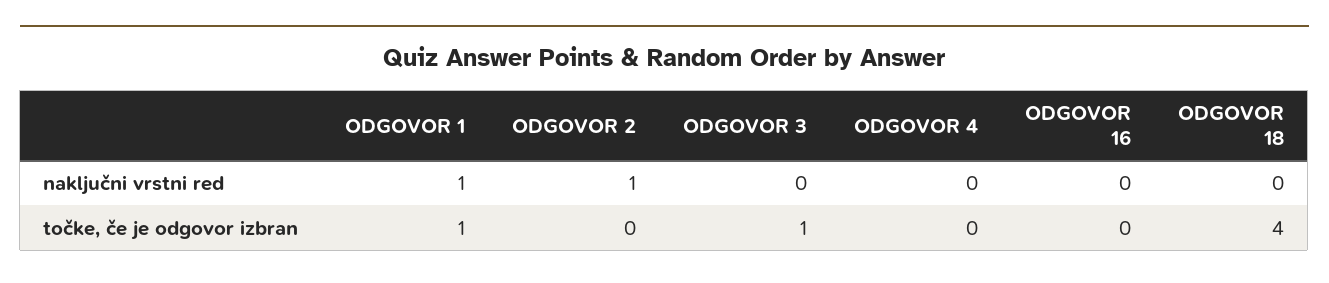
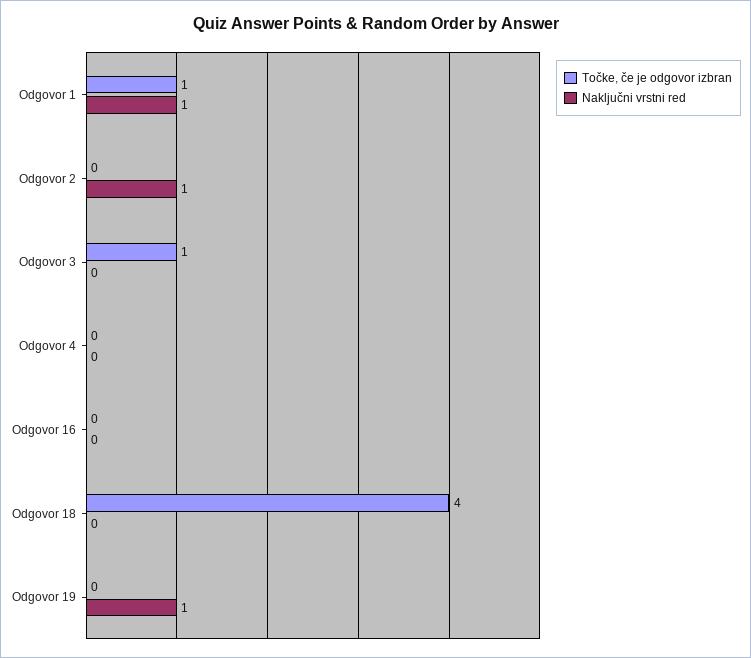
  {
    "naključni vrstni red": {
      "ODGOVOR 1": 1,
      "ODGOVOR 2": 1,
      "ODGOVOR 3": 0,
      "ODGOVOR 4": 0,
      "ODGOVOR 16": 0,
-     "ODGOVOR 18": 0
+     "ODGOVOR 18": 0,
+     "Odgovor 19": 1
    },
    "točke, če je odgovor izbran": {
      "ODGOVOR 1": 1,
      "ODGOVOR 2": 0,
      "ODGOVOR 3": 1,
      "ODGOVOR 4": 0,
      "ODGOVOR 16": 0,
-     "ODGOVOR 18": 4
+     "ODGOVOR 18": 4,
+     "Odgovor 19": 0
    }
  }

